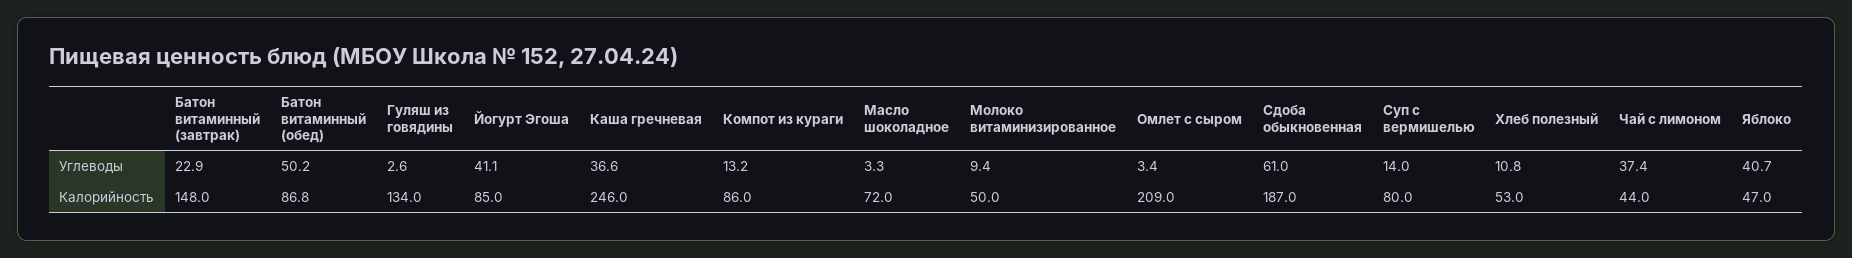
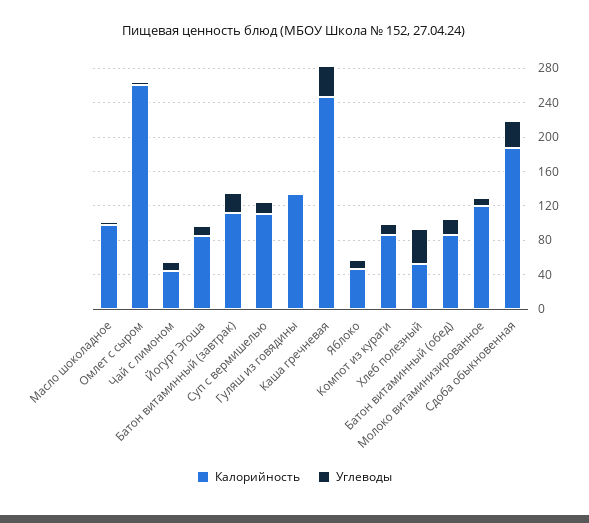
  {
    "Углеводы": {
      "Батон витаминный (завтрак)": 22.9,
-     "Батон витаминный (обед)": 50.2,
+     "Батон витаминный (обед)": 20,
      "Гуляш из говядины": 2.6,
-     "Йогурт Эгоша": 41.1,
+     "Йогурт Эгоша": 10,
      "Каша гречневая": 36.6,
      "Компот из кураги": 13.2,
      "Масло шоколадное": 3.3,
      "Молоко витаминизированное": 9.4,
      "Омлет с сыром": 3.4,
-     "Сдоба обыкновенная": 61,
+     "Сдоба обыкновенная": 30,
      "Суп с вермишелью": 14,
-     "Хлеб полезный": 10.8,
+     "Хлеб полезный": 40,
-     "Чай с лимоном": 37.4,
+     "Чай с лимоном": 10,
-     "Яблоко": 40.7
+     "Яблоко": 10
    },
    "Калорийность": {
-     "Батон витаминный (завтрак)": 148,
+     "Батон витаминный (завтрак)": 110,
      "Батон витаминный (обед)": 86.8,
      "Гуляш из говядины": 134,
      "Йогурт Эгоша": 85,
      "Каша гречневая": 246,
      "Компот из кураги": 86,
-     "Масло шоколадное": 72,
+     "Масло шоколадное": 100,
-     "Молоко витаминизированное": 50,
+     "Молоко витаминизированное": 120,
-     "Омлет с сыром": 209,
+     "Омлет с сыром": 260,
      "Сдоба обыкновенная": 187,
-     "Суп с вермишелью": 80,
+     "Суп с вермишелью": 110,
      "Хлеб полезный": 53,
      "Чай с лимоном": 44,
      "Яблоко": 47
    }
  }

